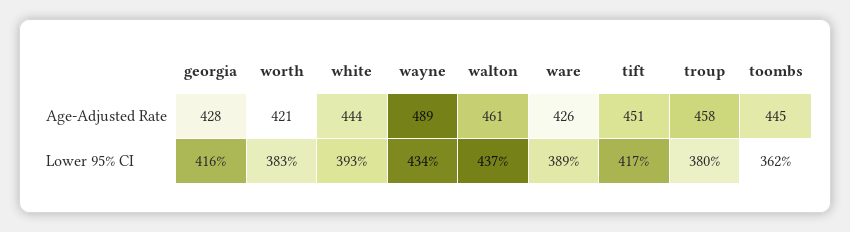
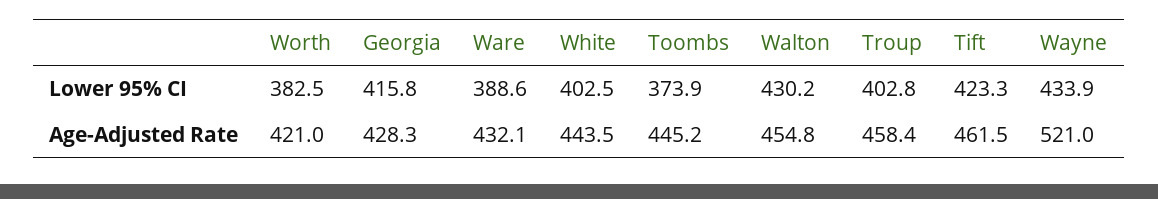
  {
    "georgia": {
      "Age-Adjusted Rate": 428.3,
      "Lower 95% CI": 415.8
    },
    "worth": {
      "Age-Adjusted Rate": 421,
      "Lower 95% CI": 382.5
    },
    "white": {
      "Age-Adjusted Rate": 443.5,
-     "Lower 95% CI": 393
+     "Lower 95% CI": 402.5
    },
    "wayne": {
-     "Age-Adjusted Rate": 489,
+     "Age-Adjusted Rate": 521,
      "Lower 95% CI": 433.9
    },
    "walton": {
-     "Age-Adjusted Rate": 461,
+     "Age-Adjusted Rate": 454.8,
-     "Lower 95% CI": 437
+     "Lower 95% CI": 430.2
    },
    "ware": {
-     "Age-Adjusted Rate": 426,
+     "Age-Adjusted Rate": 432.1,
      "Lower 95% CI": 388.6
    },
    "tift": {
-     "Age-Adjusted Rate": 451,
+     "Age-Adjusted Rate": 461.5,
-     "Lower 95% CI": 417
+     "Lower 95% CI": 423.3
    },
    "troup": {
      "Age-Adjusted Rate": 458.4,
-     "Lower 95% CI": 380
+     "Lower 95% CI": 402.8
    },
    "toombs": {
      "Age-Adjusted Rate": 445.2,
-     "Lower 95% CI": 362
+     "Lower 95% CI": 373.9
    }
  }

